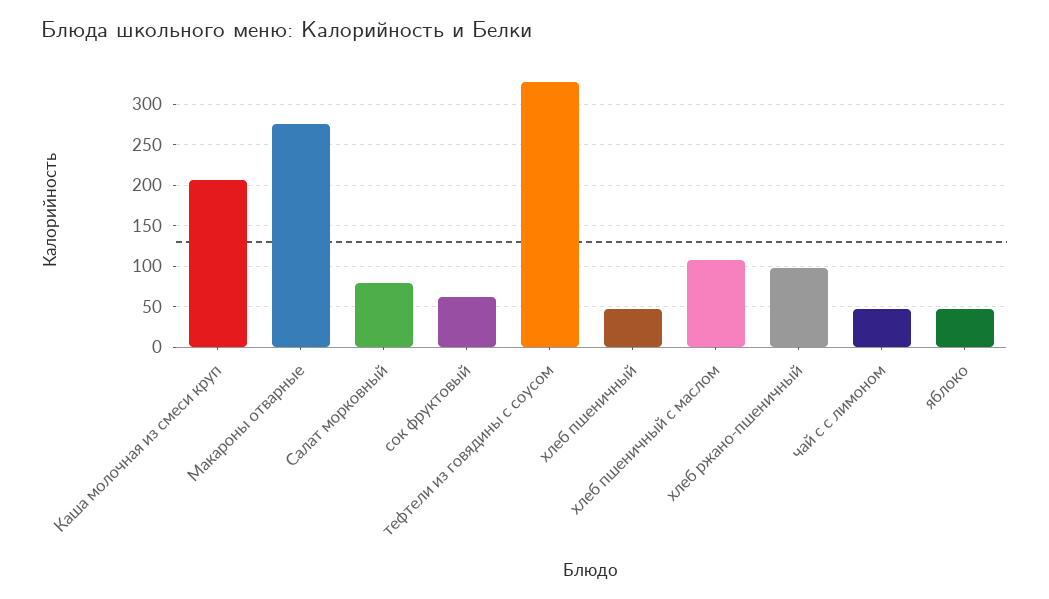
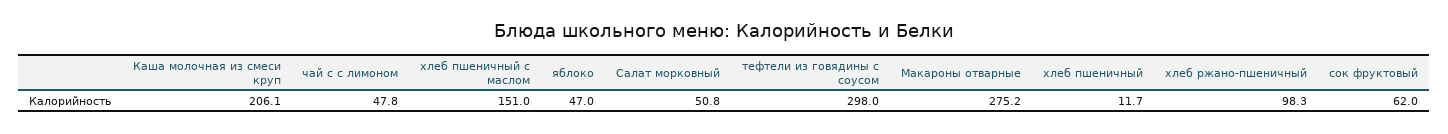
  {
    "Каша молочная из смеси круп": 206.1,
    "Макароны отварные": 275.2,
-   "Салат морковный": 80,
+   "Салат морковный": 50.8,
    "сок фруктовый": 62,
-   "тефтели из говядины с соусом": 330,
+   "тефтели из говядины с соусом": 298,
-   "хлеб пшеничный": 50,
+   "хлеб пшеничный": 11.7,
-   "хлеб пшеничный с маслом": 110,
+   "хлеб пшеничный с маслом": 151,
    "хлеб ржано-пшеничный": 98.3,
    "чай с с лимоном": 47.8,
    "яблоко": 47
  }

